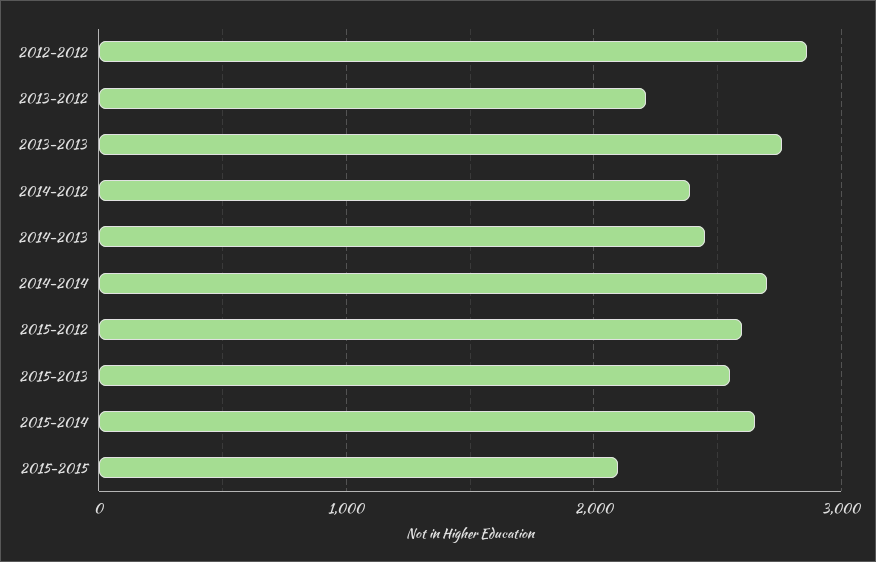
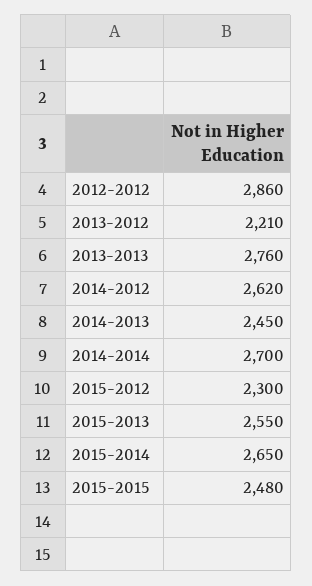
  {
    "2012-2012": 2860,
    "2013-2012": 2210,
    "2013-2013": 2760,
-   "2014-2012": 2400,
+   "2014-2012": 2620,
    "2014-2013": 2450,
    "2014-2014": 2700,
-   "2015-2012": 2600,
+   "2015-2012": 2300,
    "2015-2013": 2550,
    "2015-2014": 2650,
-   "2015-2015": 2100
+   "2015-2015": 2480
  }

